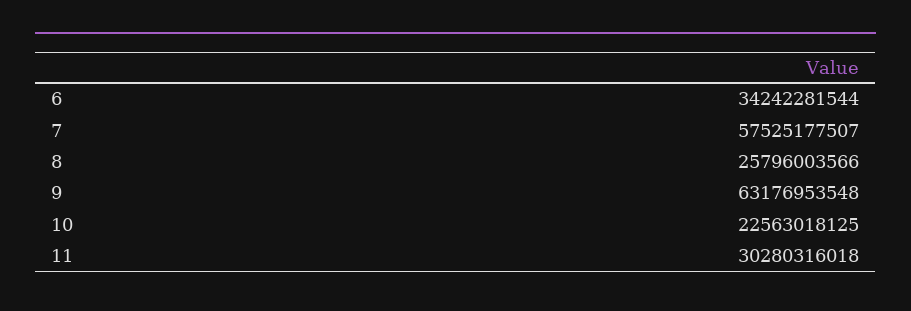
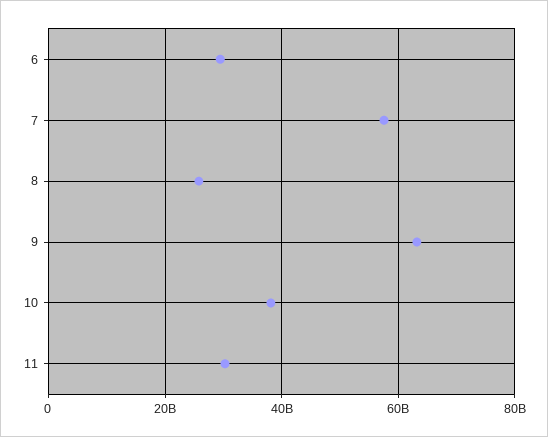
  {
-   "6": 34242281544,
+   "6": 30000000000,
    "7": 57525177507,
    "8": 25796003566,
    "9": 63176953548,
-   "10": 22563018125,
+   "10": 38000000000,
    "11": 30280316018
  }

